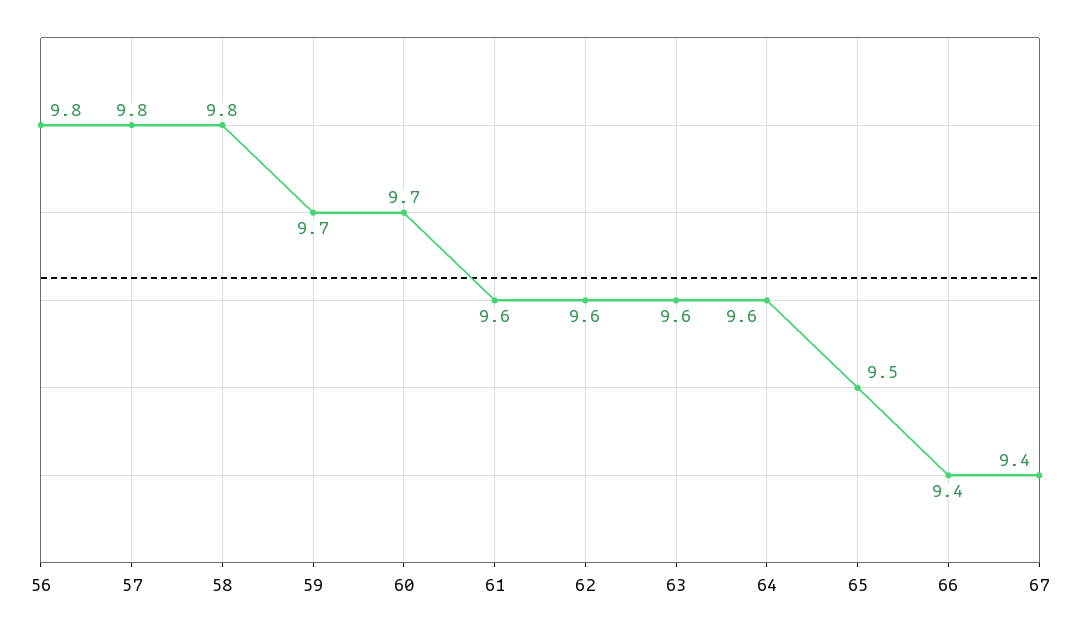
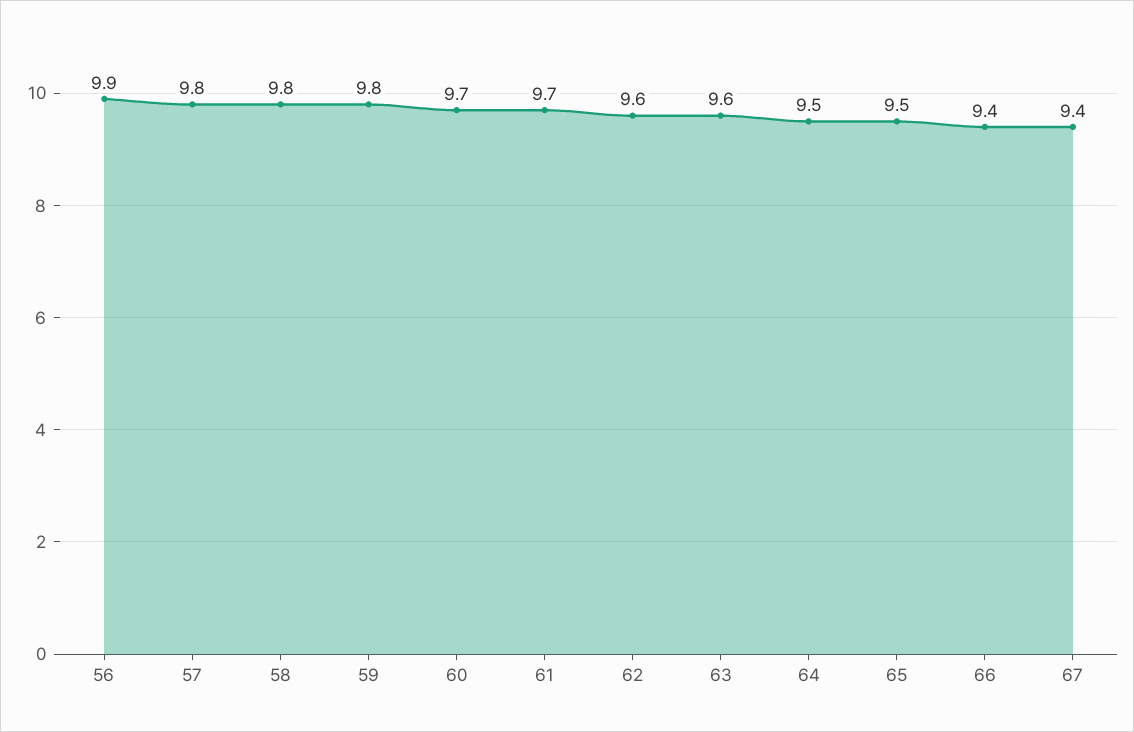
  {
-   "56": 9.8,
+   "56": 9.9,
    "57": 9.8,
    "58": 9.8,
-   "59": 9.7,
+   "59": 9.8,
    "60": 9.7,
-   "61": 9.6,
+   "61": 9.7,
    "62": 9.6,
    "63": 9.6,
-   "64": 9.6,
+   "64": 9.5,
    "65": 9.5,
    "66": 9.4,
    "67": 9.4
  }

